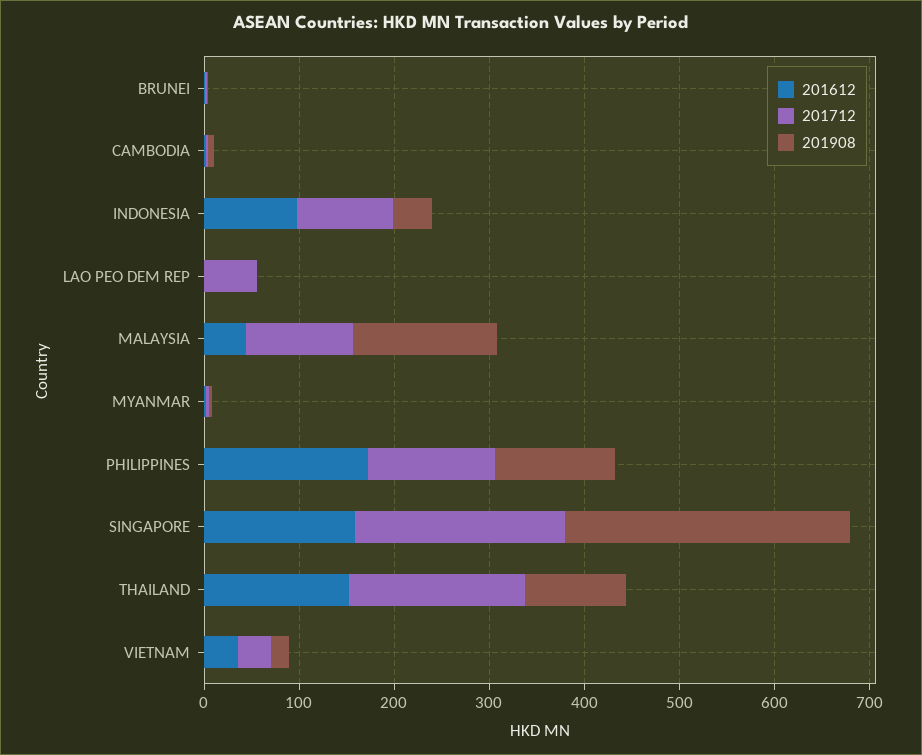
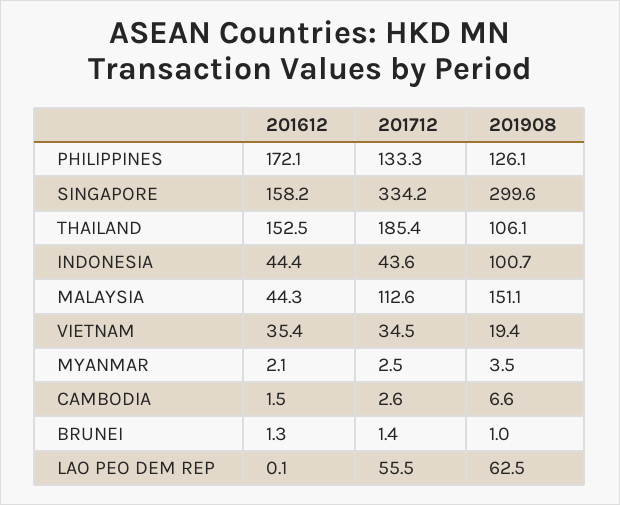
  {
    "201612": {
      "BRUNEI": 1.3,
      "CAMBODIA": 1.5,
-     "INDONESIA": 100,
+     "INDONESIA": 44.4,
      "LAO PEO DEM REP": 0.1,
      "MALAYSIA": 44.3,
      "MYANMAR": 2.1,
      "PHILIPPINES": 172.1,
      "SINGAPORE": 158.2,
      "THAILAND": 152.5,
      "VIETNAM": 35.4
    },
    "201712": {
      "BRUNEI": 1.4,
      "CAMBODIA": 2.6,
-     "INDONESIA": 100,
+     "INDONESIA": 43.6,
      "LAO PEO DEM REP": 55.5,
      "MALAYSIA": 112.6,
      "MYANMAR": 2.5,
      "PHILIPPINES": 133.3,
-     "SINGAPORE": 220,
+     "SINGAPORE": 334.2,
      "THAILAND": 185.4,
      "VIETNAM": 34.5
    },
    "201908": {
      "BRUNEI": 1,
      "CAMBODIA": 6.6,
-     "INDONESIA": 40,
+     "INDONESIA": 100.7,
-     "LAO PEO DEM REP": 0,
+     "LAO PEO DEM REP": 62.5,
      "MALAYSIA": 151.1,
      "MYANMAR": 3.5,
      "PHILIPPINES": 126.1,
      "SINGAPORE": 299.6,
      "THAILAND": 106.1,
      "VIETNAM": 19.4
    }
  }

